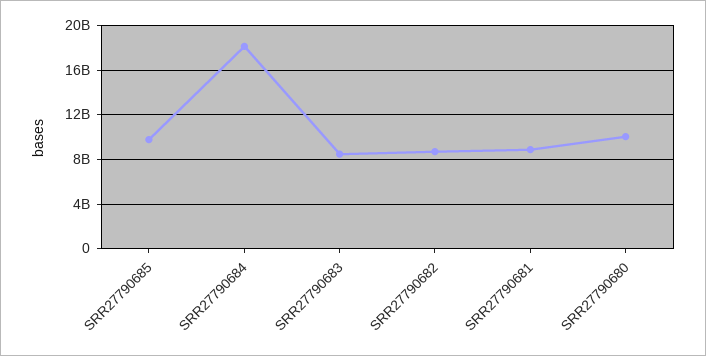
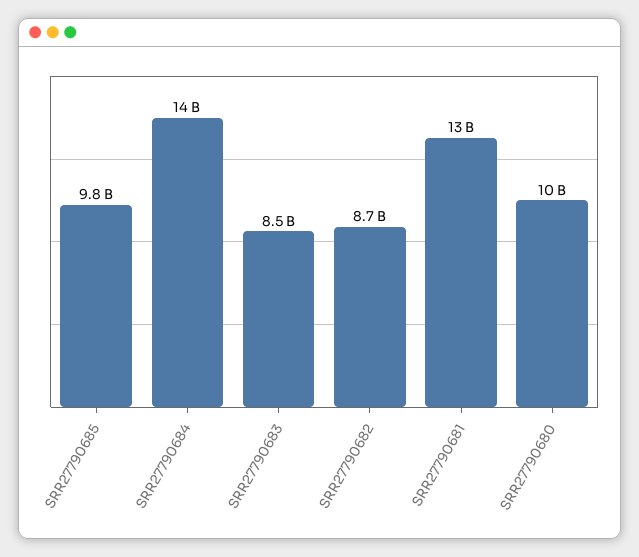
  {
    "SRR27790685": 9800000000,
-   "SRR27790684": 18000000000,
+   "SRR27790684": 14000000000,
    "SRR27790683": 8500000000,
    "SRR27790682": 8700000000,
-   "SRR27790681": 9000000000,
+   "SRR27790681": 13000000000,
    "SRR27790680": 10000000000
  }

